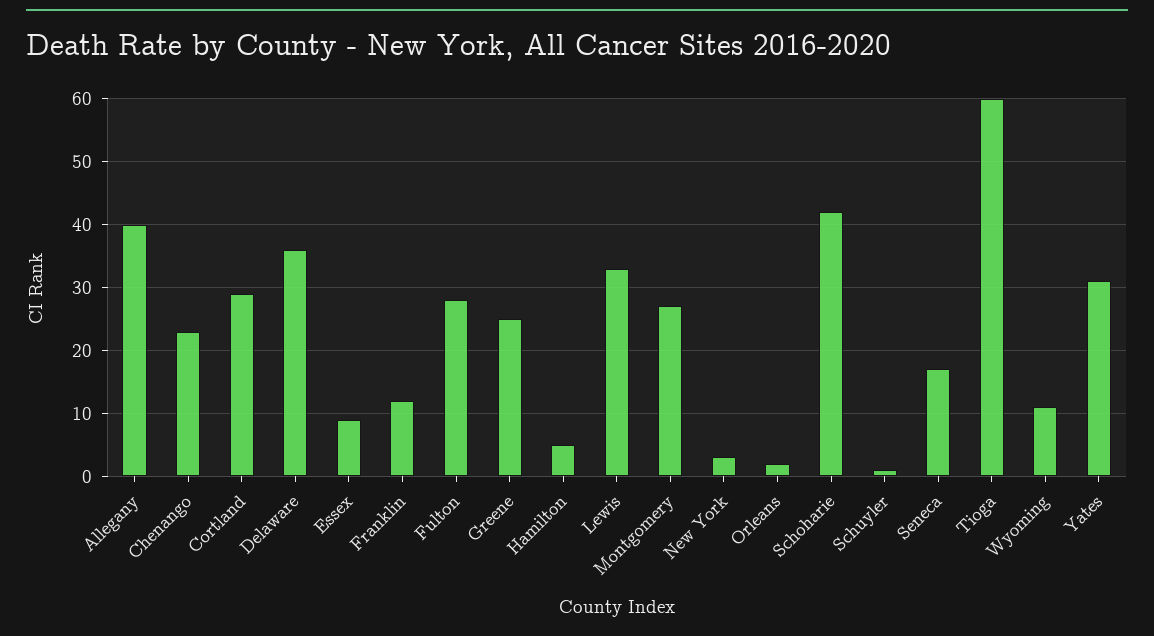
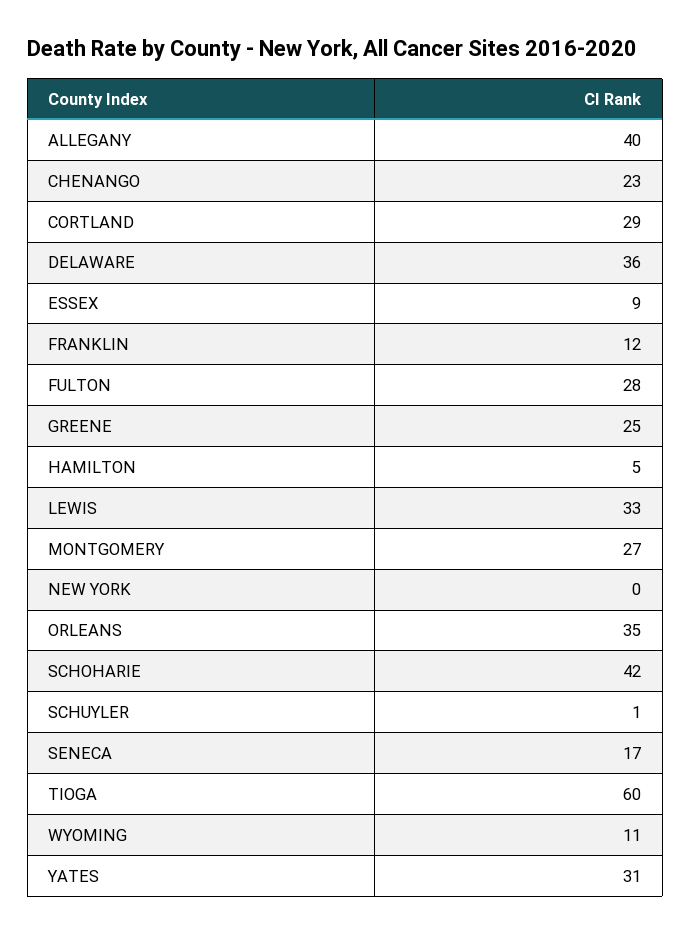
  {
    "Allegany": 40,
    "Chenango": 23,
    "Cortland": 29,
    "Delaware": 36,
    "Essex": 9,
    "Franklin": 12,
    "Fulton": 28,
    "Greene": 25,
    "Hamilton": 5,
    "Lewis": 33,
    "Montgomery": 27,
-   "New York": 3,
+   "New York": 0,
-   "Orleans": 2,
+   "Orleans": 35,
    "Schoharie": 42,
    "Schuyler": 1,
    "Seneca": 17,
    "Tioga": 60,
    "Wyoming": 11,
    "Yates": 31
  }

